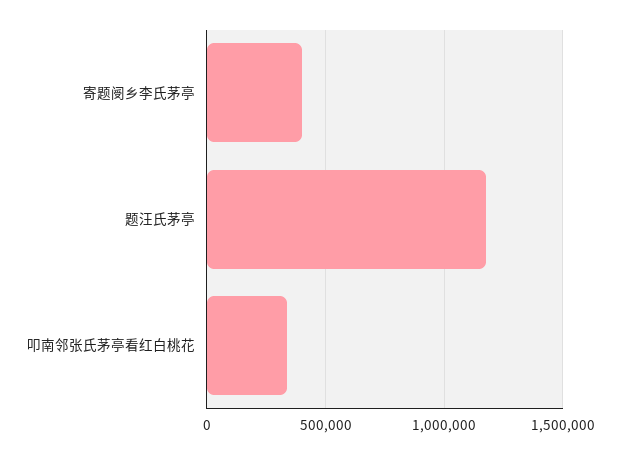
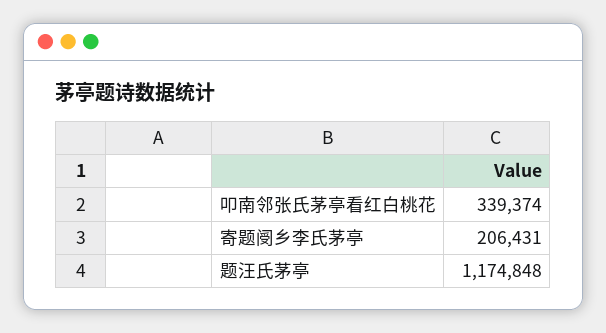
  {
-   "寄题阌乡李氏茅亭": 400000,
+   "寄题阌乡李氏茅亭": 206431,
    "题汪氏茅亭": 1174848,
    "叩南邻张氏茅亭看红白桃花": 339374
  }

